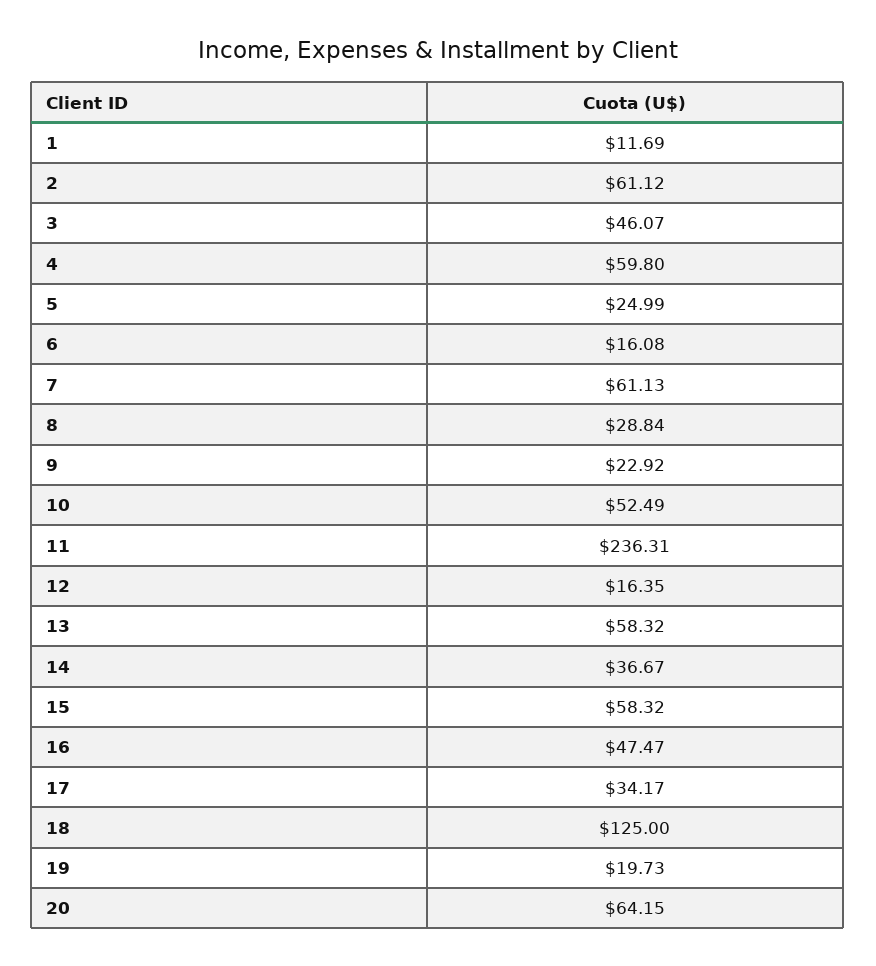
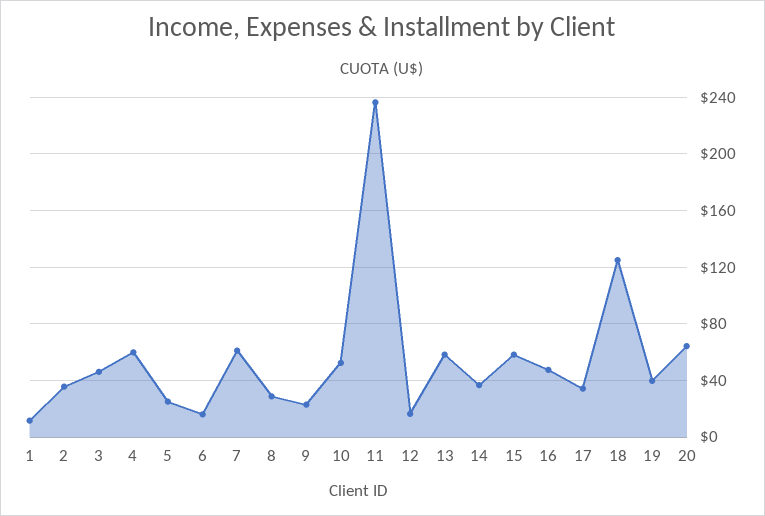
  {
    "1": 11.69,
-   "2": 61.12,
+   "2": 35,
    "3": 46.07,
    "4": 59.8,
    "5": 24.99,
    "6": 16.08,
    "7": 61.13,
    "8": 28.84,
    "9": 22.92,
    "10": 52.49,
    "11": 236.31,
    "12": 16.35,
    "13": 58.32,
    "14": 36.67,
    "15": 58.32,
    "16": 47.47,
    "17": 34.17,
    "18": 125,
-   "19": 19.73,
+   "19": 40,
    "20": 64.15
  }

